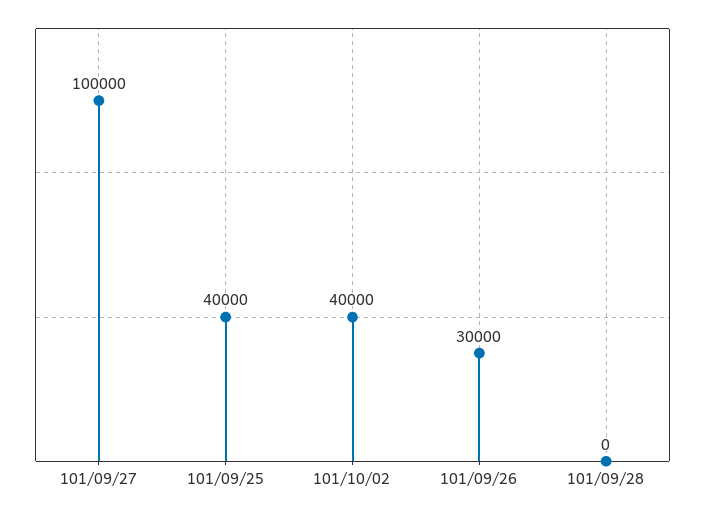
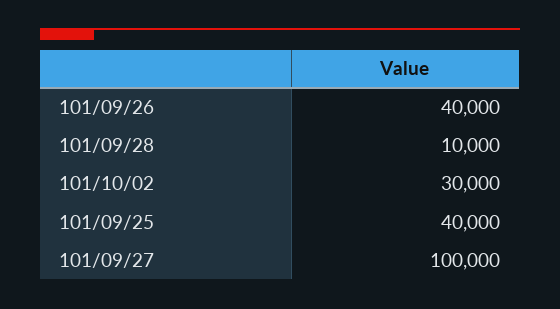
  {
    "101/09/27": 100000,
    "101/09/25": 40000,
-   "101/10/02": 40000,
+   "101/10/02": 30000,
-   "101/09/26": 30000,
+   "101/09/26": 40000,
-   "101/09/28": 0
+   "101/09/28": 10000
  }

